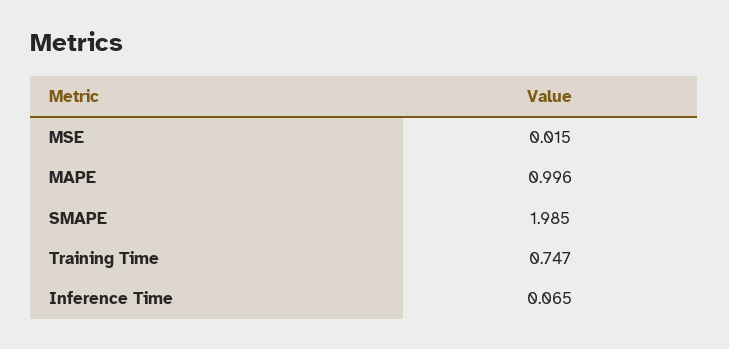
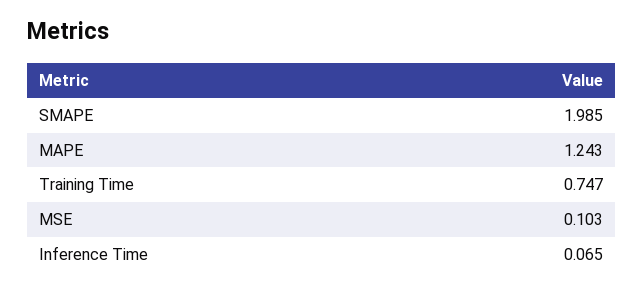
  {
-   "MSE": 0.015,
+   "MSE": 0.103,
-   "MAPE": 0.996,
+   "MAPE": 1.243,
    "SMAPE": 1.985,
    "Training Time": 0.747,
    "Inference Time": 0.065
  }

